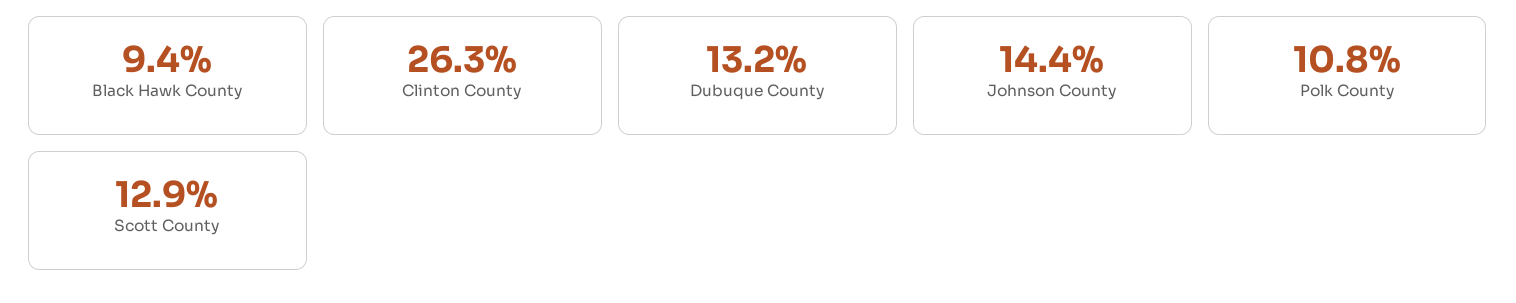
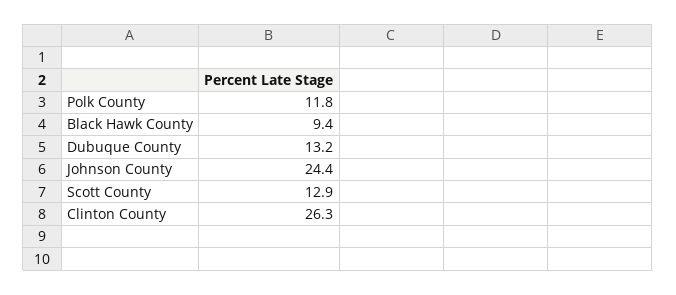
  {
    "Black Hawk County": 9.4,
    "Clinton County": 26.3,
    "Dubuque County": 13.2,
-   "Johnson County": 14.4,
+   "Johnson County": 24.4,
-   "Polk County": 10.8,
+   "Polk County": 11.8,
    "Scott County": 12.9
  }

